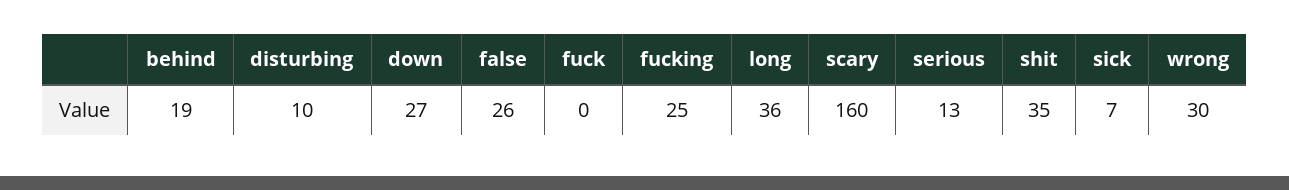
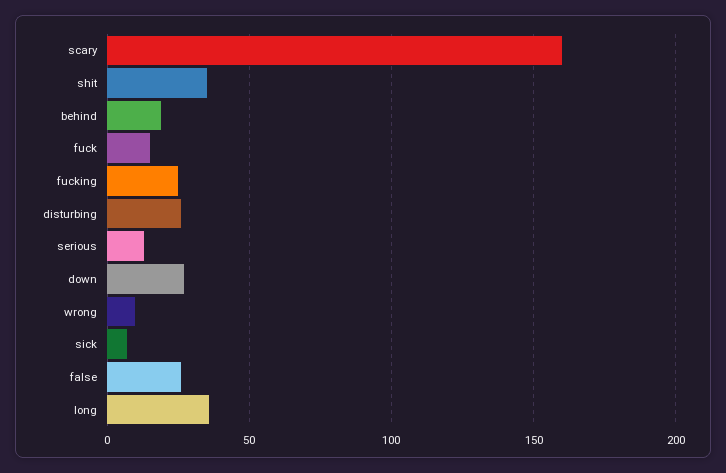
  {
    "behind": 19,
-   "disturbing": 10,
+   "disturbing": 25,
    "down": 27,
    "false": 26,
-   "fuck": 0,
+   "fuck": 15,
    "fucking": 25,
    "long": 36,
    "scary": 160,
    "serious": 13,
    "shit": 35,
    "sick": 7,
-   "wrong": 30
+   "wrong": 10
  }

